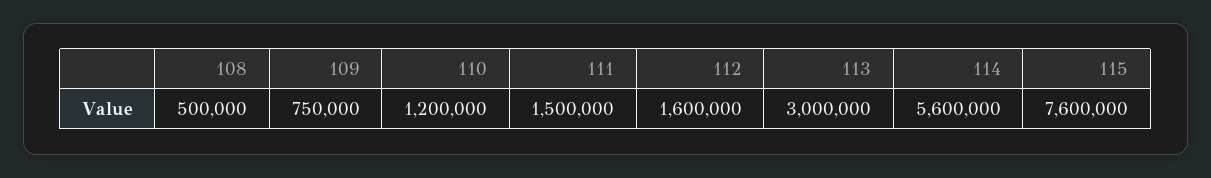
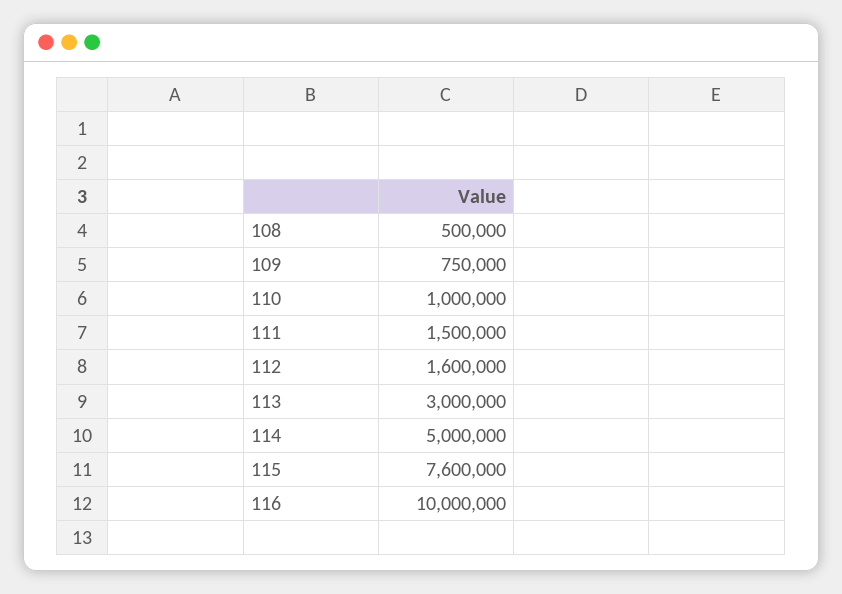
  {
    "108": 500000,
    "109": 750000,
-   "110": 1200000,
+   "110": 1000000,
    "111": 1500000,
    "112": 1600000,
    "113": 3000000,
-   "114": 5600000,
+   "114": 5000000,
-   "115": 7600000
+   "115": 7600000,
+   "116": 10000000
  }

